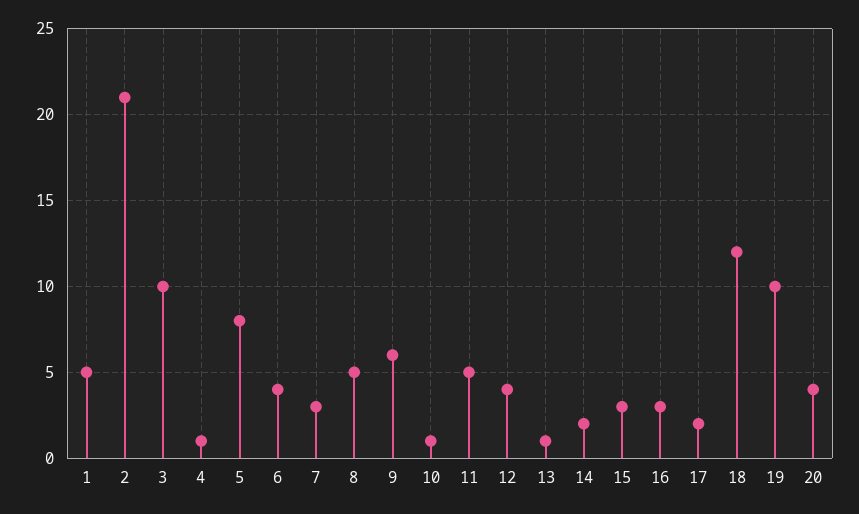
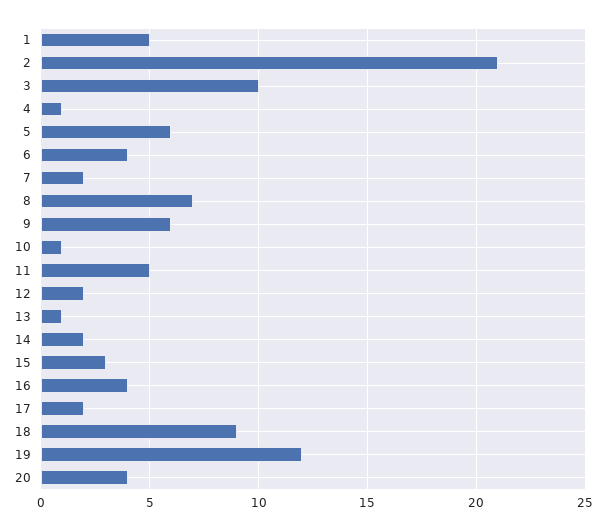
  {
    "1": 5,
    "2": 21,
    "3": 10,
    "4": 1,
-   "5": 8,
+   "5": 6,
    "6": 4,
-   "7": 3,
+   "7": 2,
-   "8": 5,
+   "8": 7,
    "9": 6,
    "10": 1,
    "11": 5,
-   "12": 4,
+   "12": 2,
    "13": 1,
    "14": 2,
    "15": 3,
-   "16": 3,
+   "16": 4,
    "17": 2,
-   "18": 12,
+   "18": 9,
-   "19": 10,
+   "19": 12,
    "20": 4
  }

